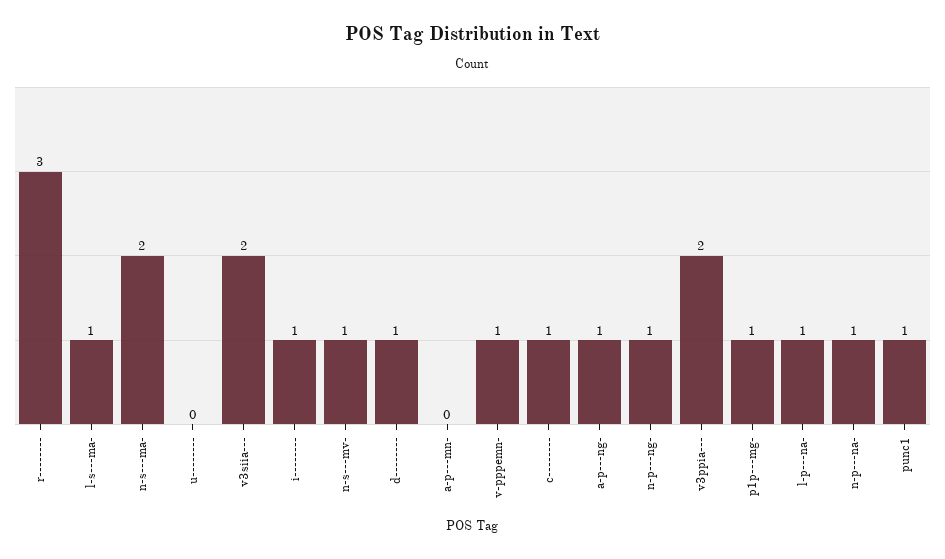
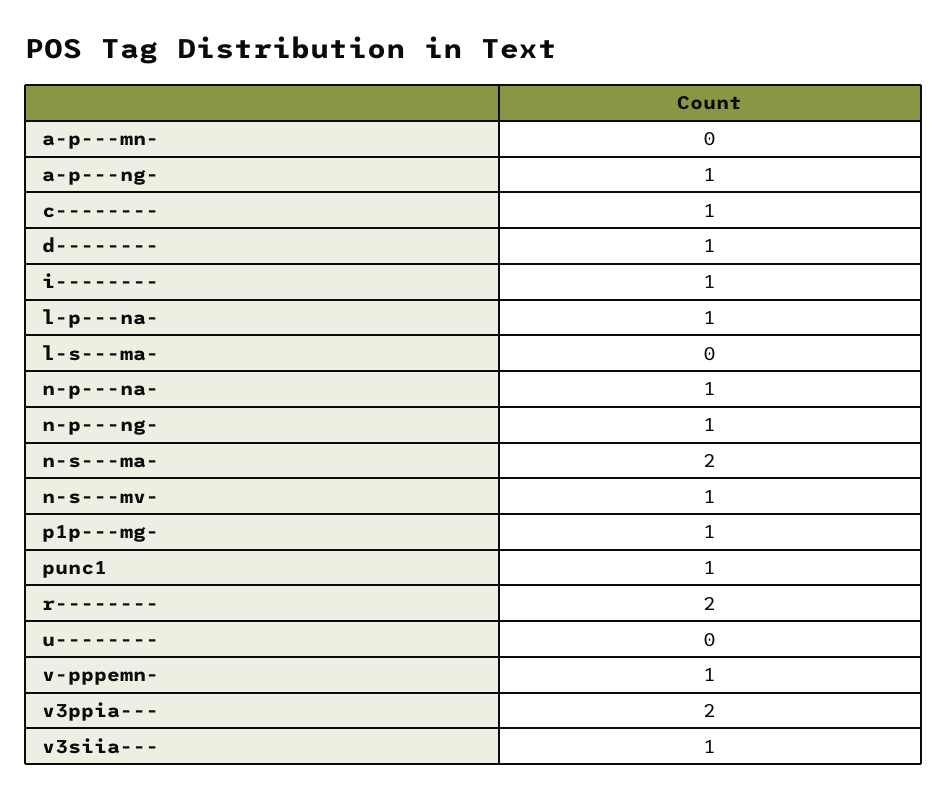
  {
-   "r--------": 3,
+   "r--------": 2,
-   "l-s---ma-": 1,
+   "l-s---ma-": 0,
    "n-s---ma-": 2,
    "u--------": 0,
-   "v3siia---": 2,
+   "v3siia---": 1,
    "i--------": 1,
    "n-s---mv-": 1,
    "d--------": 1,
    "a-p---mn-": 0,
    "v-pppemn-": 1,
    "c--------": 1,
    "a-p---ng-": 1,
    "n-p---ng-": 1,
    "v3ppia---": 2,
    "p1p---mg-": 1,
    "l-p---na-": 1,
    "n-p---na-": 1,
    "punc1": 1
  }

